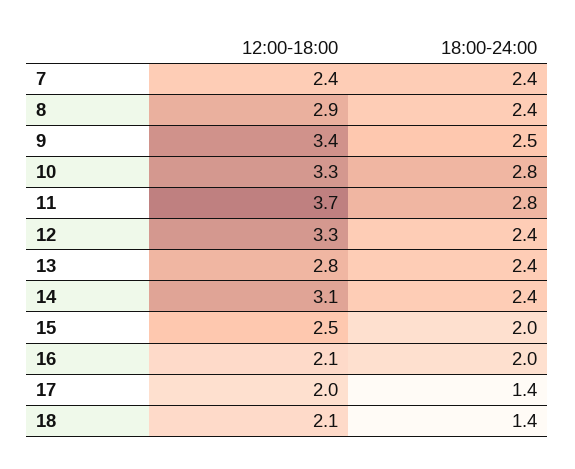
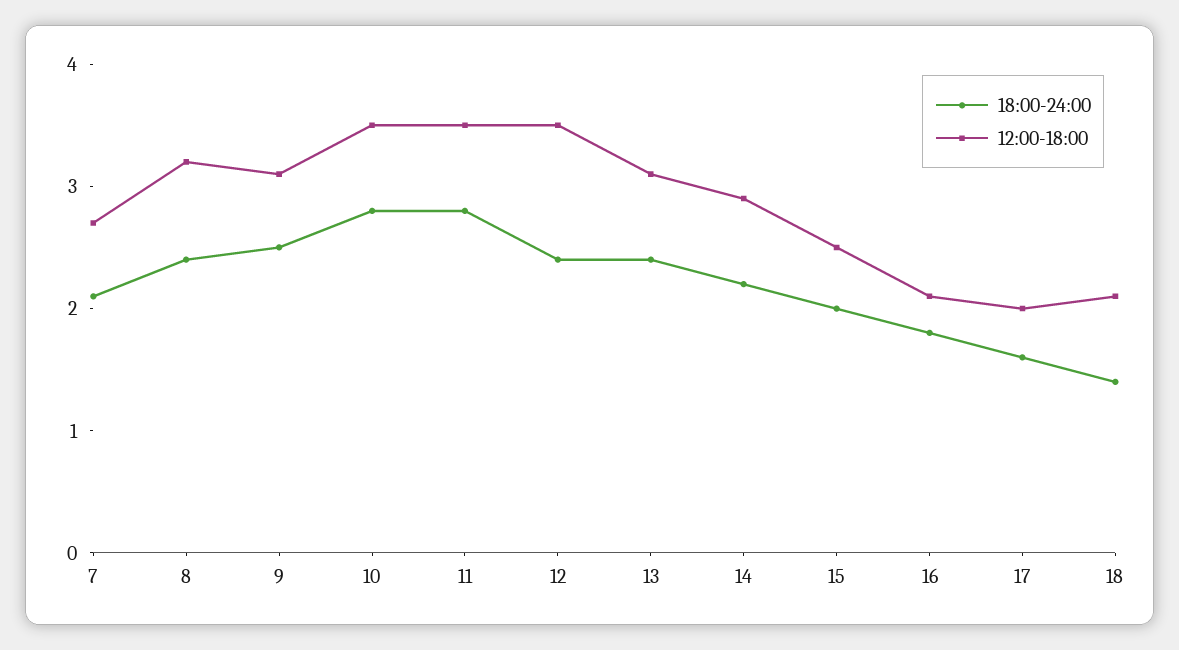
  {
    "12:00-18:00": {
-     "7": 2.4,
+     "7": 2.7,
-     "8": 2.9,
+     "8": 3.2,
-     "9": 3.4,
+     "9": 3.1,
-     "10": 3.3,
+     "10": 3.5,
-     "11": 3.7,
+     "11": 3.5,
-     "12": 3.3,
+     "12": 3.5,
-     "13": 2.8,
+     "13": 3.1,
-     "14": 3.1,
+     "14": 2.9,
      "15": 2.5,
      "16": 2.1,
      "17": 2,
      "18": 2.1
    },
    "18:00-24:00": {
-     "7": 2.4,
+     "7": 2.1,
      "8": 2.4,
      "9": 2.5,
      "10": 2.8,
      "11": 2.8,
      "12": 2.4,
      "13": 2.4,
-     "14": 2.4,
+     "14": 2.2,
      "15": 2,
-     "16": 2,
+     "16": 1.8,
-     "17": 1.4,
+     "17": 1.6,
      "18": 1.4
    }
  }

